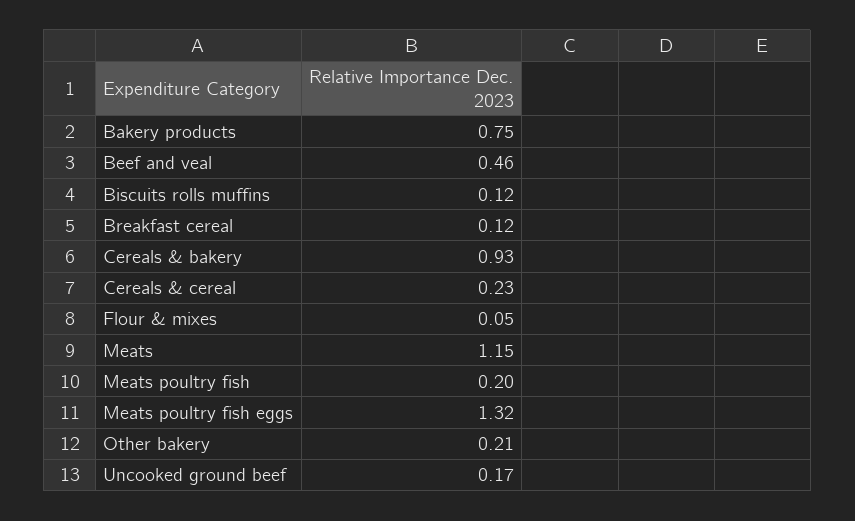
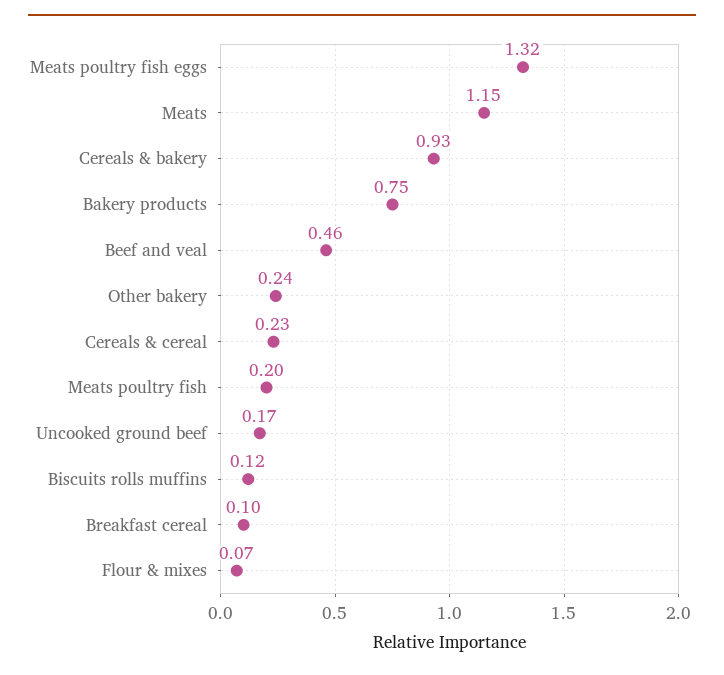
  {
    "Bakery products": 0.75,
    "Beef and veal": 0.46,
    "Biscuits rolls muffins": 0.12,
-   "Breakfast cereal": 0.12,
+   "Breakfast cereal": 0.1,
    "Cereals & bakery": 0.93,
    "Cereals & cereal": 0.23,
-   "Flour & mixes": 0.05,
+   "Flour & mixes": 0.07,
    "Meats": 1.15,
    "Meats poultry fish": 0.2,
    "Meats poultry fish eggs": 1.32,
-   "Other bakery": 0.21,
+   "Other bakery": 0.24,
    "Uncooked ground beef": 0.17
  }

